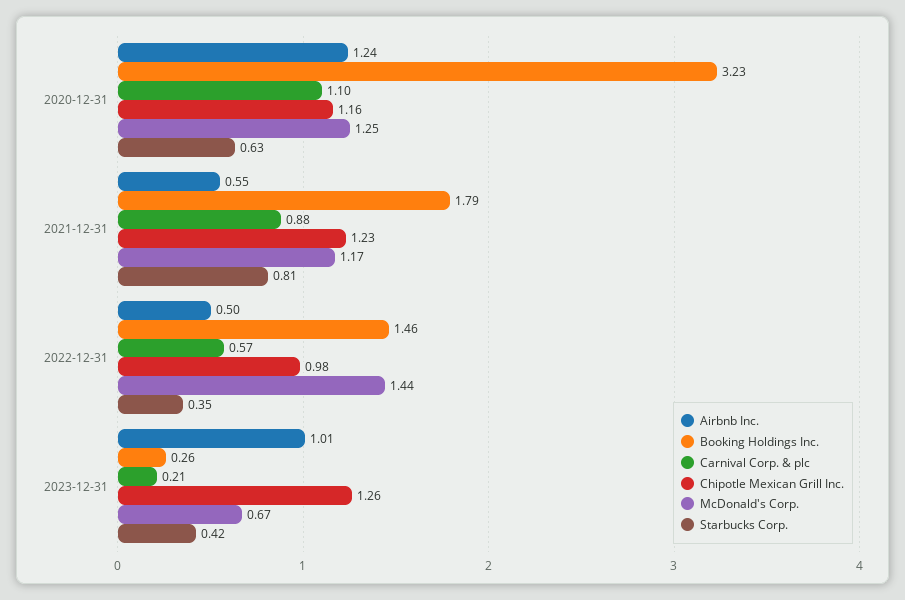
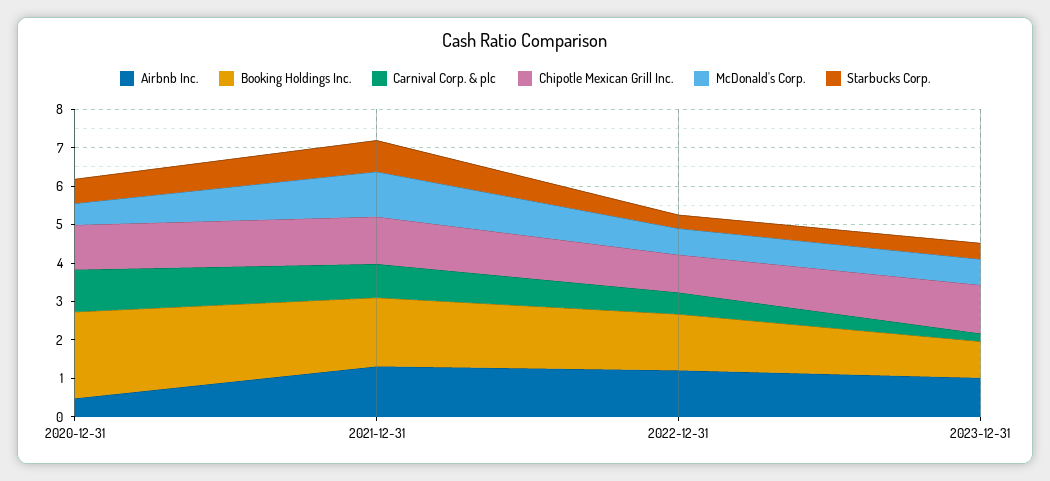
  {
    "Airbnb Inc.": {
-     "2020-12-31": 1.24,
+     "2020-12-31": 0.5,
-     "2021-12-31": 0.55,
+     "2021-12-31": 1.25,
-     "2022-12-31": 0.5,
+     "2022-12-31": 1.25,
      "2023-12-31": 1.01
    },
    "Booking Holdings Inc.": {
-     "2020-12-31": 3.23,
+     "2020-12-31": 2.25,
      "2021-12-31": 1.79,
      "2022-12-31": 1.46,
-     "2023-12-31": 0.26
+     "2023-12-31": 1
    },
    "Carnival Corp. & plc": {
      "2020-12-31": 1.1,
      "2021-12-31": 0.88,
      "2022-12-31": 0.57,
      "2023-12-31": 0.21
    },
    "Chipotle Mexican Grill Inc.": {
      "2020-12-31": 1.16,
      "2021-12-31": 1.23,
      "2022-12-31": 0.98,
      "2023-12-31": 1.26
    },
    "McDonald's Corp.": {
-     "2020-12-31": 1.25,
+     "2020-12-31": 0.5,
      "2021-12-31": 1.17,
-     "2022-12-31": 1.44,
+     "2022-12-31": 0.75,
      "2023-12-31": 0.67
    },
    "Starbucks Corp.": {
      "2020-12-31": 0.63,
      "2021-12-31": 0.81,
      "2022-12-31": 0.35,
      "2023-12-31": 0.42
    }
  }

